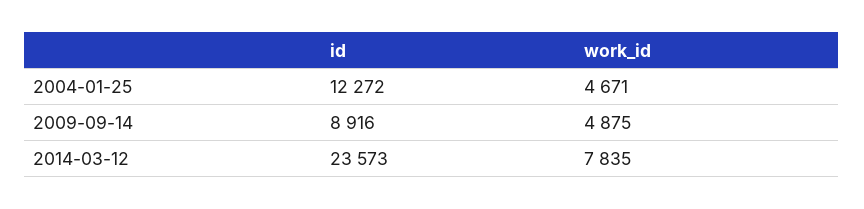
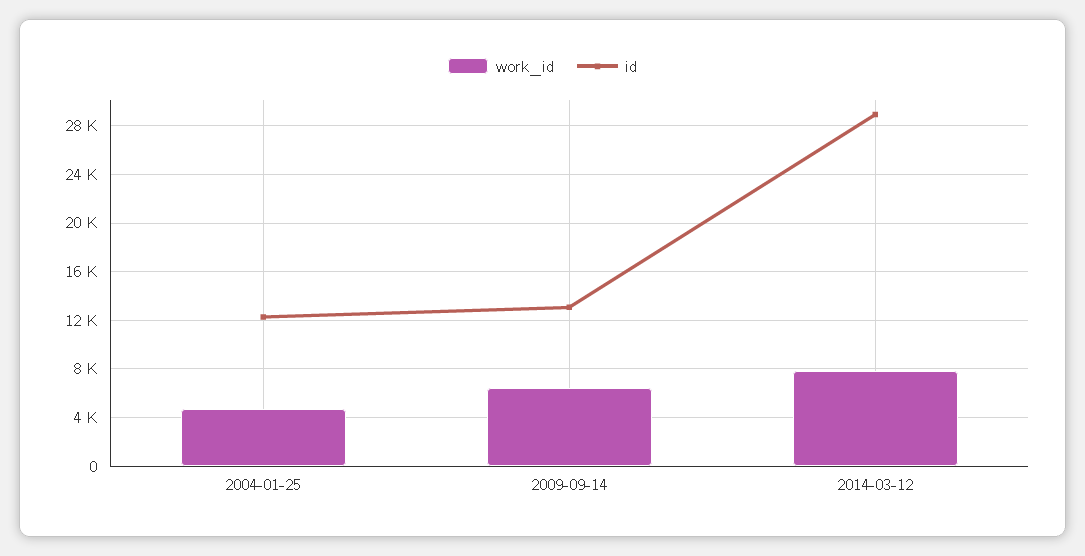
  {
    "id": {
      "2004-01-25": 12272,
-     "2009-09-14": 8916,
+     "2009-09-14": 13000,
-     "2014-03-12": 23573
+     "2014-03-12": 29000
    },
    "work_id": {
      "2004-01-25": 4671,
-     "2009-09-14": 4875,
+     "2009-09-14": 6500,
      "2014-03-12": 7835
    }
  }

